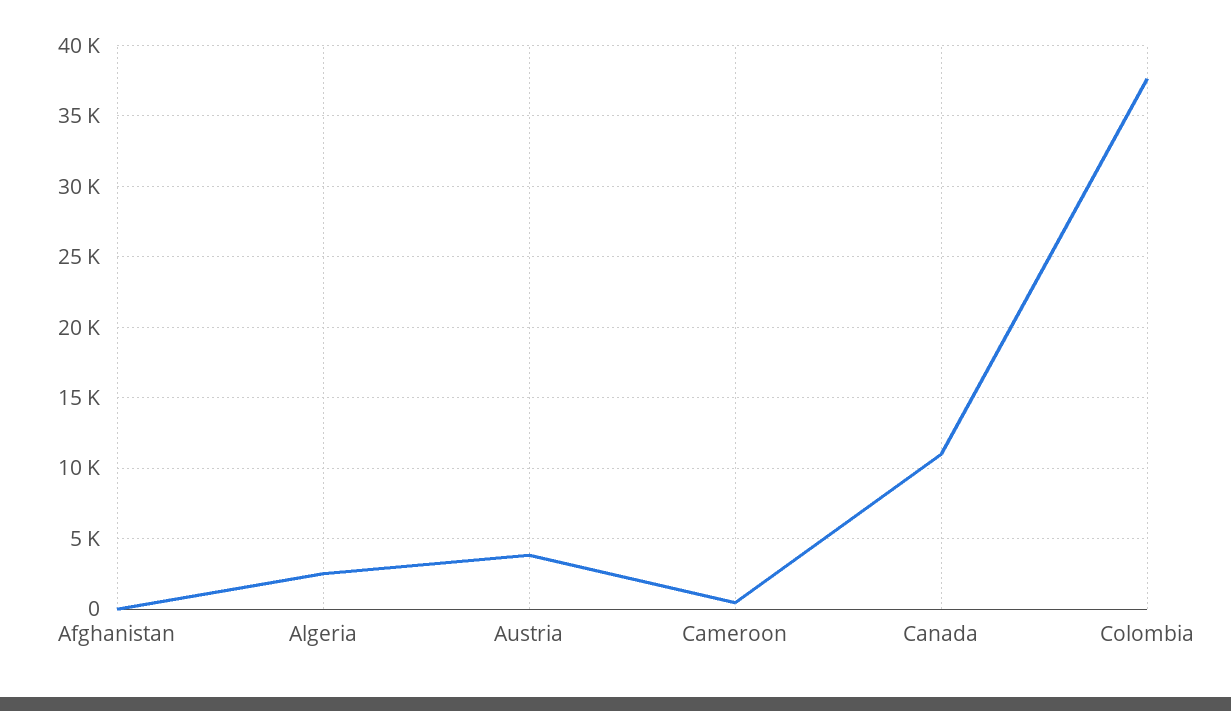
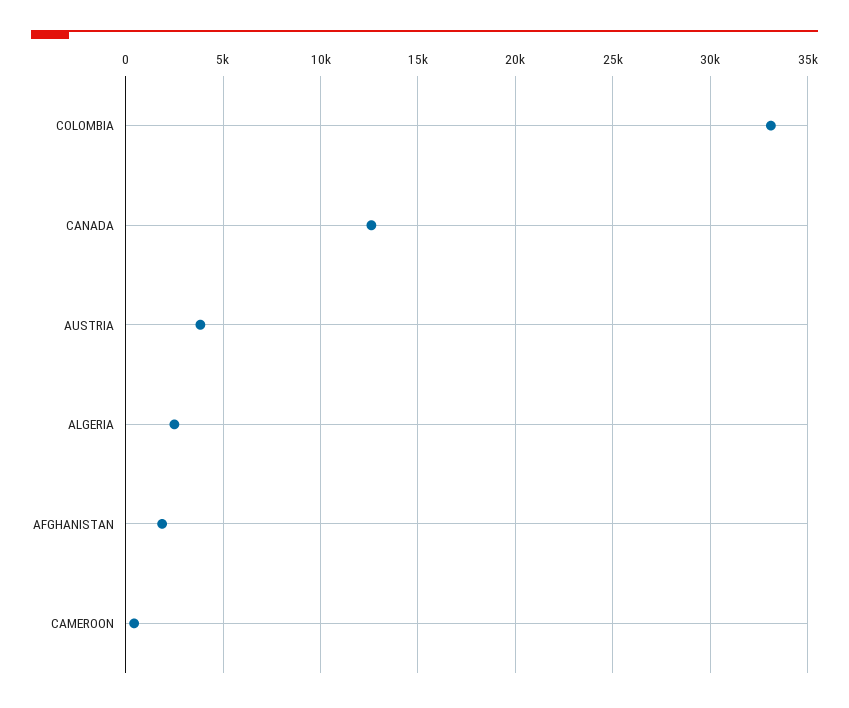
  {
-   "Afghanistan": 0,
+   "Afghanistan": 2000,
    "Algeria": 2500,
    "Austria": 4000,
    "Cameroon": 500,
-   "Canada": 11000,
+   "Canada": 12500,
-   "Colombia": 37500
+   "Colombia": 33000
  }

